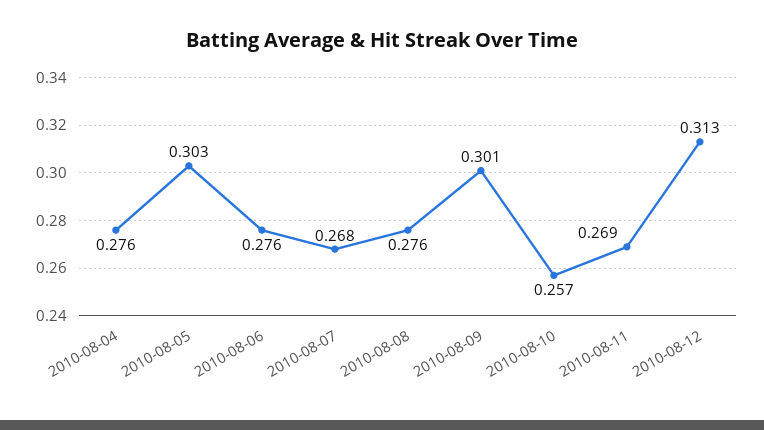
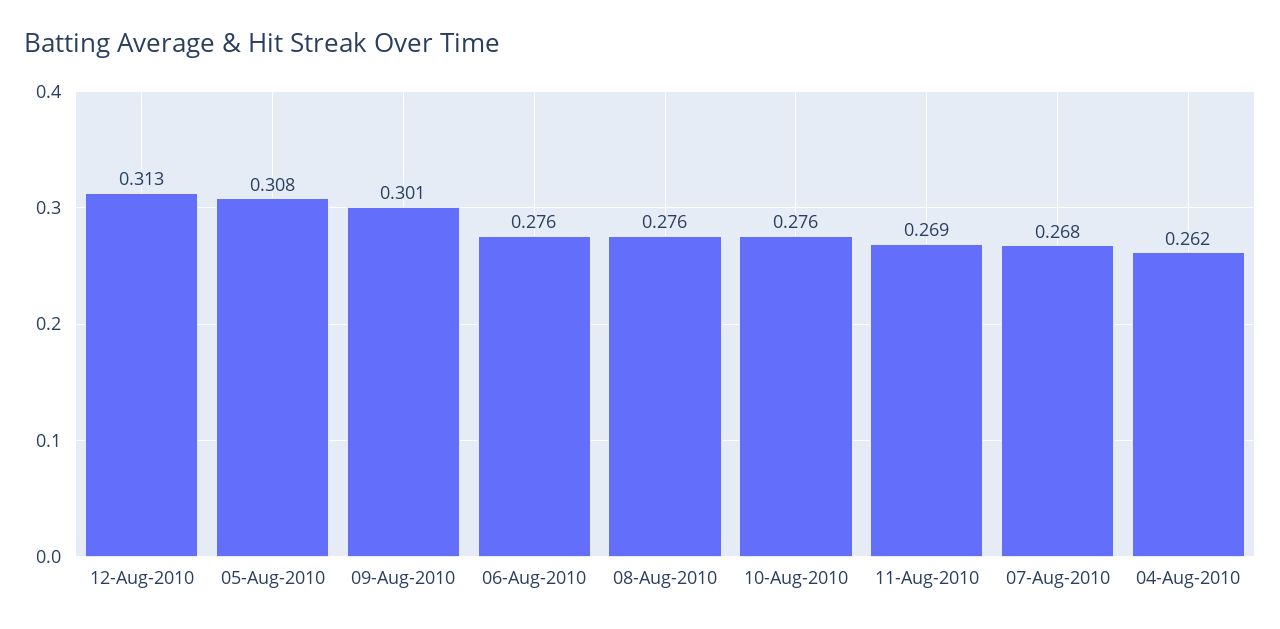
  {
-   "2010-08-04": 0.276,
+   "2010-08-04": 0.262,
-   "2010-08-05": 0.303,
+   "2010-08-05": 0.308,
    "2010-08-06": 0.276,
    "2010-08-07": 0.268,
    "2010-08-08": 0.276,
    "2010-08-09": 0.301,
-   "2010-08-10": 0.257,
+   "2010-08-10": 0.276,
    "2010-08-11": 0.269,
    "2010-08-12": 0.313
  }

